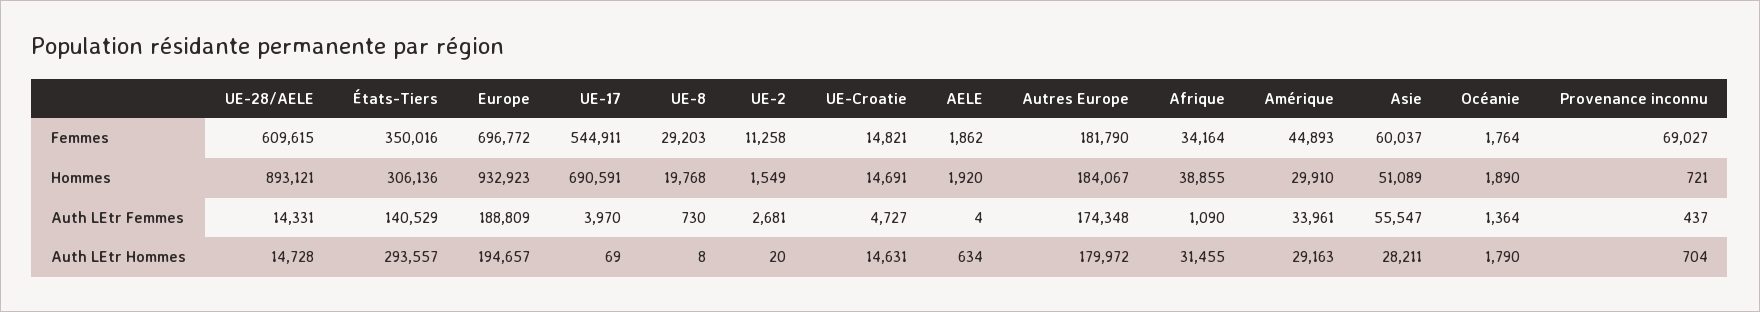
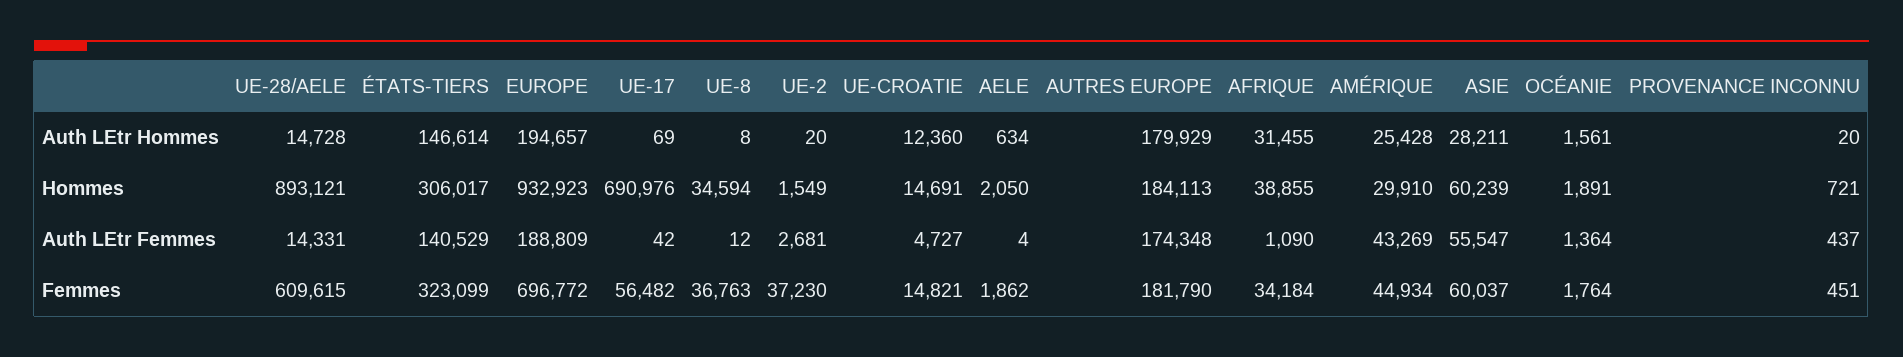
  {
    "UE-28/AELE": {
      "Femmes": 609615,
      "Hommes": 893121,
      "Auth LEtr Femmes": 14331,
      "Auth LEtr Hommes": 14728
    },
    "États-Tiers": {
-     "Femmes": 350016,
+     "Femmes": 323099,
-     "Hommes": 306136,
+     "Hommes": 306017,
      "Auth LEtr Femmes": 140529,
-     "Auth LEtr Hommes": 293557
+     "Auth LEtr Hommes": 146614
    },
    "Europe": {
      "Femmes": 696772,
      "Hommes": 932923,
      "Auth LEtr Femmes": 188809,
      "Auth LEtr Hommes": 194657
    },
    "UE-17": {
-     "Femmes": 544911,
+     "Femmes": 56482,
-     "Hommes": 690591,
+     "Hommes": 690976,
-     "Auth LEtr Femmes": 3970,
+     "Auth LEtr Femmes": 42,
      "Auth LEtr Hommes": 69
    },
    "UE-8": {
-     "Femmes": 29203,
+     "Femmes": 36763,
-     "Hommes": 19768,
+     "Hommes": 34594,
-     "Auth LEtr Femmes": 730,
+     "Auth LEtr Femmes": 12,
      "Auth LEtr Hommes": 8
    },
    "UE-2": {
-     "Femmes": 11258,
+     "Femmes": 37230,
      "Hommes": 1549,
      "Auth LEtr Femmes": 2681,
      "Auth LEtr Hommes": 20
    },
    "UE-Croatie": {
      "Femmes": 14821,
      "Hommes": 14691,
      "Auth LEtr Femmes": 4727,
-     "Auth LEtr Hommes": 14631
+     "Auth LEtr Hommes": 12360
    },
    "AELE": {
      "Femmes": 1862,
-     "Hommes": 1920,
+     "Hommes": 2050,
      "Auth LEtr Femmes": 4,
      "Auth LEtr Hommes": 634
    },
    "Autres Europe": {
      "Femmes": 181790,
-     "Hommes": 184067,
+     "Hommes": 184113,
      "Auth LEtr Femmes": 174348,
-     "Auth LEtr Hommes": 179972
+     "Auth LEtr Hommes": 179929
    },
    "Afrique": {
-     "Femmes": 34164,
+     "Femmes": 34184,
      "Hommes": 38855,
      "Auth LEtr Femmes": 1090,
      "Auth LEtr Hommes": 31455
    },
    "Amérique": {
-     "Femmes": 44893,
+     "Femmes": 44934,
      "Hommes": 29910,
-     "Auth LEtr Femmes": 33961,
+     "Auth LEtr Femmes": 43269,
-     "Auth LEtr Hommes": 29163
+     "Auth LEtr Hommes": 25428
    },
    "Asie": {
      "Femmes": 60037,
-     "Hommes": 51089,
+     "Hommes": 60239,
      "Auth LEtr Femmes": 55547,
      "Auth LEtr Hommes": 28211
    },
    "Océanie": {
      "Femmes": 1764,
-     "Hommes": 1890,
+     "Hommes": 1891,
      "Auth LEtr Femmes": 1364,
-     "Auth LEtr Hommes": 1790
+     "Auth LEtr Hommes": 1561
    },
    "Provenance inconnu": {
-     "Femmes": 69027,
+     "Femmes": 451,
      "Hommes": 721,
      "Auth LEtr Femmes": 437,
-     "Auth LEtr Hommes": 704
+     "Auth LEtr Hommes": 20
    }
  }

